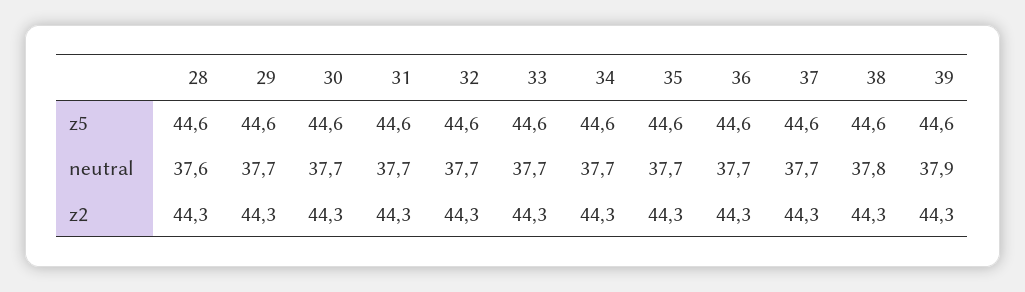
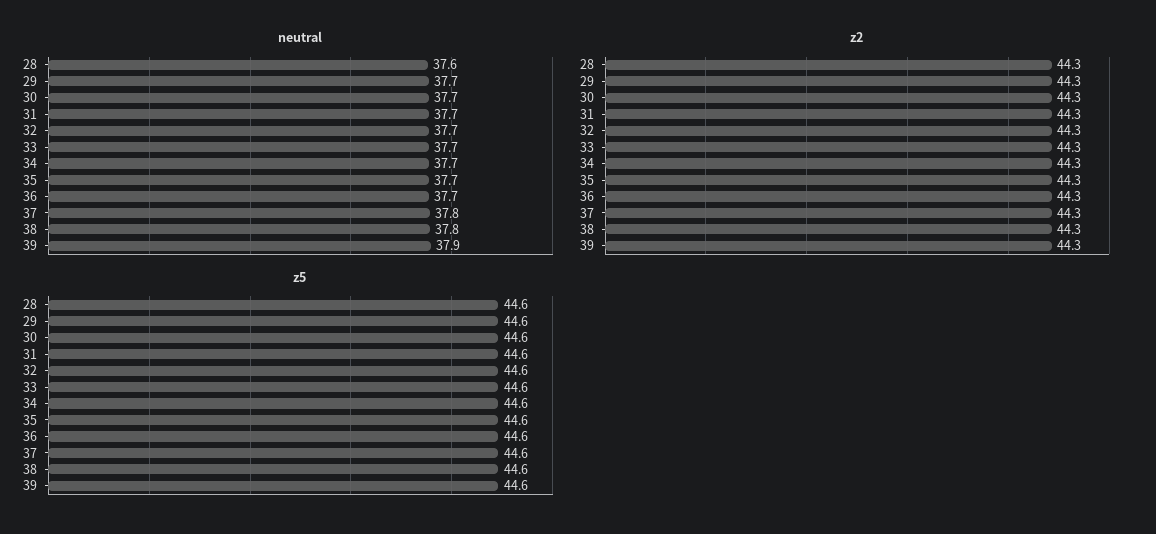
  {
    "z5": {
      "28": 44.6,
      "29": 44.6,
      "30": 44.6,
      "31": 44.6,
      "32": 44.6,
      "33": 44.6,
      "34": 44.6,
      "35": 44.6,
      "36": 44.6,
      "37": 44.6,
      "38": 44.6,
      "39": 44.6
    },
    "neutral": {
      "28": 37.6,
      "29": 37.7,
      "30": 37.7,
      "31": 37.7,
      "32": 37.7,
      "33": 37.7,
      "34": 37.7,
      "35": 37.7,
      "36": 37.7,
-     "37": 37.7,
+     "37": 37.8,
      "38": 37.8,
      "39": 37.9
    },
    "z2": {
      "28": 44.3,
      "29": 44.3,
      "30": 44.3,
      "31": 44.3,
      "32": 44.3,
      "33": 44.3,
      "34": 44.3,
      "35": 44.3,
      "36": 44.3,
      "37": 44.3,
      "38": 44.3,
      "39": 44.3
    }
  }

